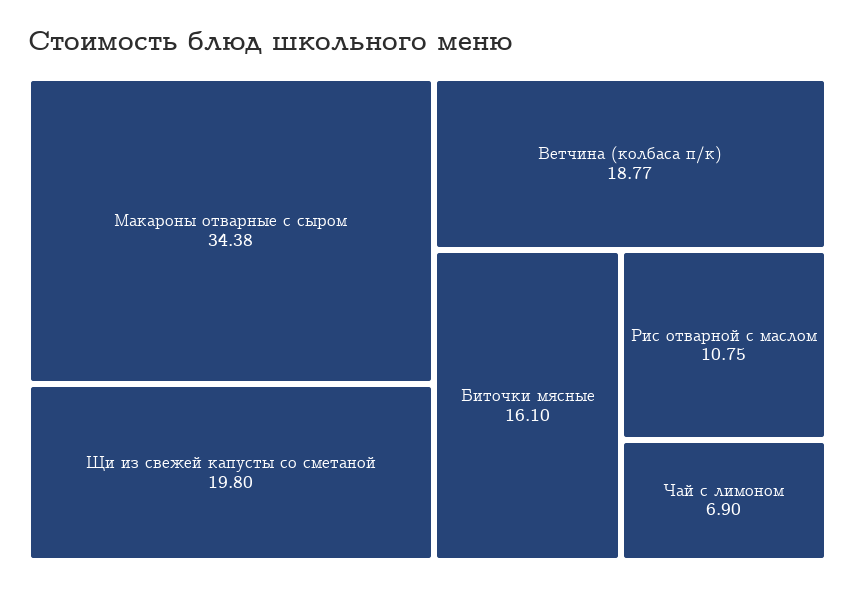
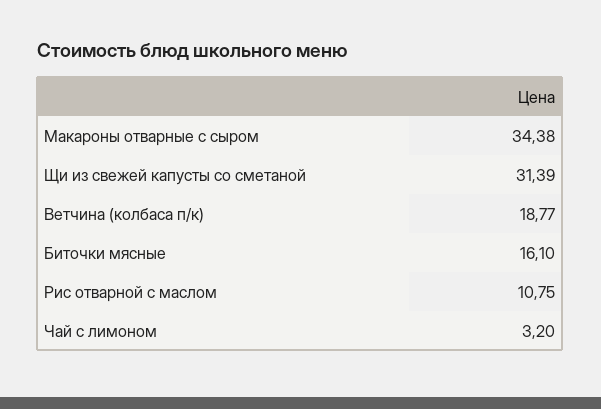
  {
    "Макароны отварные с сыром": 34.38,
-   "Щи из свежей капусты со сметаной": 19.8,
+   "Щи из свежей капусты со сметаной": 31.39,
    "Ветчина (колбаса п/к)": 18.77,
    "Биточки мясные": 16.1,
    "Рис отварной с маслом": 10.75,
-   "Чай с лимоном": 6.9
+   "Чай с лимоном": 3.2
  }

